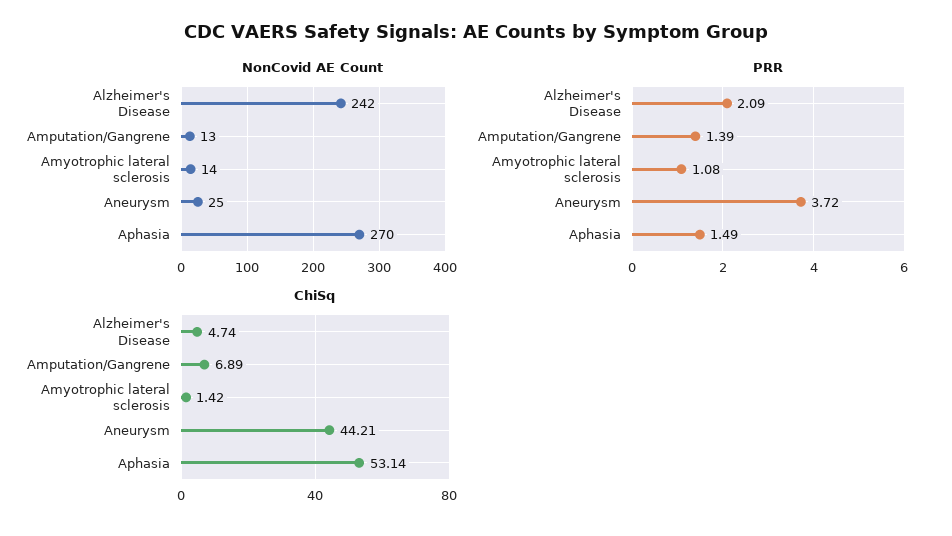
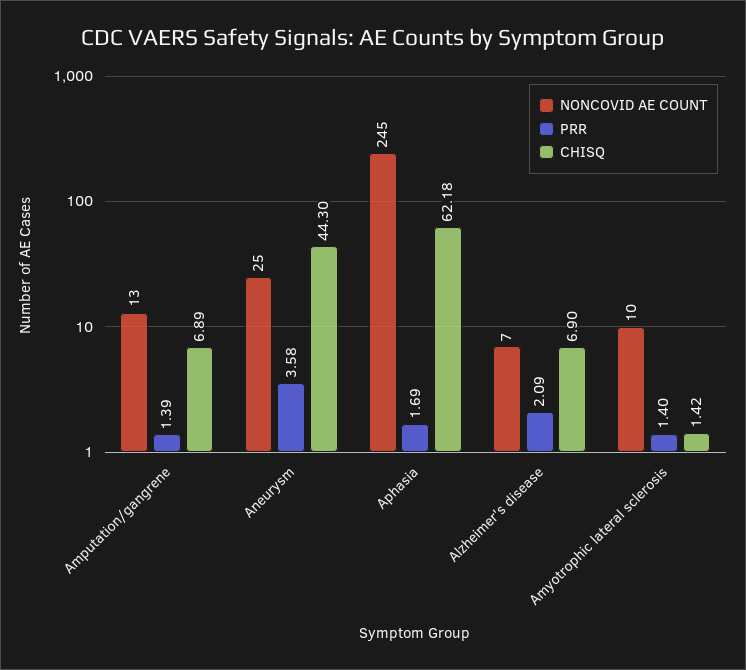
  {
    "NonCovid AE Count": {
-     "Alzheimer's Disease": 242,
+     "Alzheimer's Disease": 7,
      "Amputation/Gangrene": 13,
-     "Amyotrophic lateral sclerosis": 14,
+     "Amyotrophic lateral sclerosis": 10,
      "Aneurysm": 25,
-     "Aphasia": 270
+     "Aphasia": 245
    },
    "PRR": {
      "Alzheimer's Disease": 2.09,
      "Amputation/Gangrene": 1.39,
-     "Amyotrophic lateral sclerosis": 1.08,
+     "Amyotrophic lateral sclerosis": 1.4,
-     "Aneurysm": 3.72,
+     "Aneurysm": 3.58,
-     "Aphasia": 1.49
+     "Aphasia": 1.69
    },
    "ChiSq": {
-     "Alzheimer's Disease": 4.74,
+     "Alzheimer's Disease": 6.9,
      "Amputation/Gangrene": 6.89,
      "Amyotrophic lateral sclerosis": 1.42,
-     "Aneurysm": 44.21,
+     "Aneurysm": 44.3,
-     "Aphasia": 53.14
+     "Aphasia": 62.18
    }
  }

